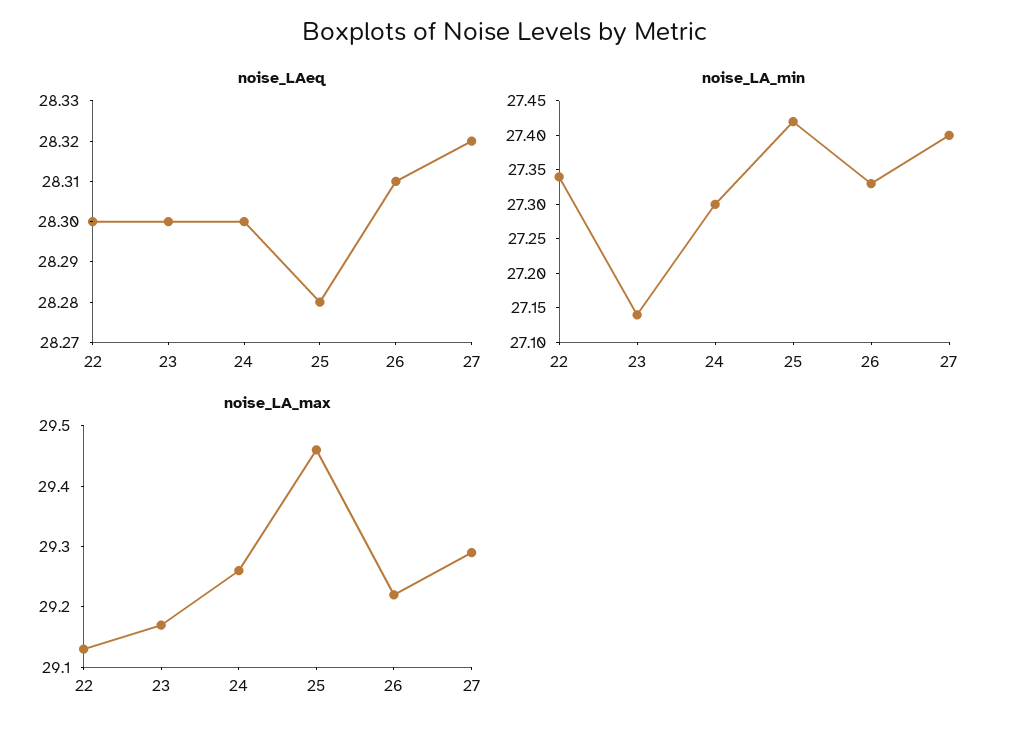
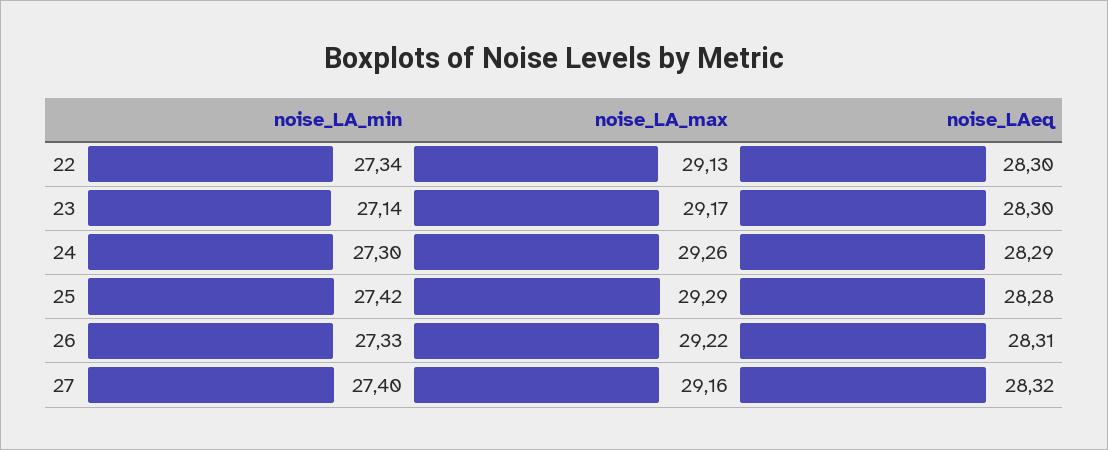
  {
    "noise_LAeq": {
      "22": 28.3,
      "23": 28.3,
-     "24": 28.3,
+     "24": 28.29,
      "25": 28.28,
      "26": 28.31,
      "27": 28.32
    },
    "noise_LA_min": {
      "22": 27.34,
      "23": 27.14,
      "24": 27.3,
      "25": 27.42,
      "26": 27.33,
      "27": 27.4
    },
    "noise_LA_max": {
      "22": 29.13,
      "23": 29.17,
      "24": 29.26,
-     "25": 29.45,
+     "25": 29.29,
      "26": 29.22,
-     "27": 29.3
+     "27": 29.16
    }
  }

